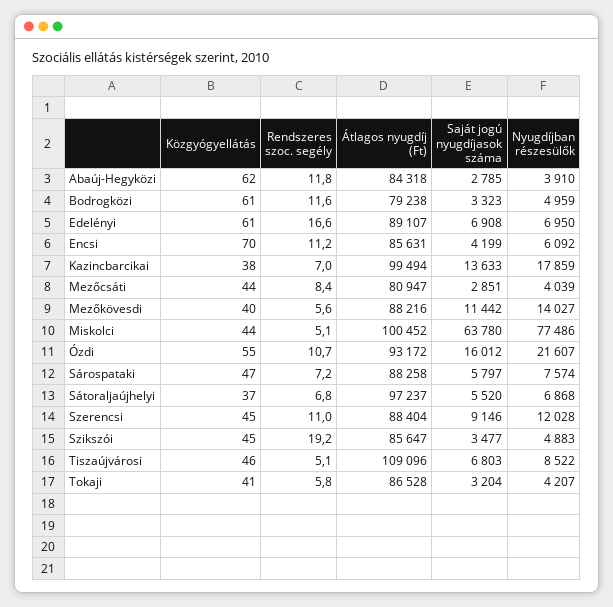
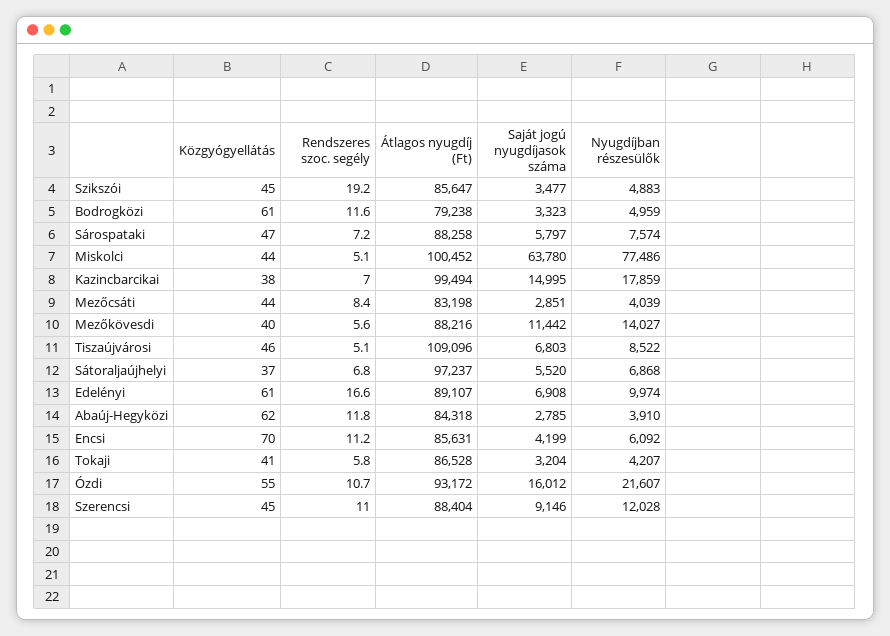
  {
    "Közgyógyellátás": {
      "Abaúj-Hegyközi": 62,
      "Bodrogközi": 61,
      "Edelényi": 61,
      "Encsi": 70,
      "Kazincbarcikai": 38,
      "Mezőcsáti": 44,
      "Mezőkövesdi": 40,
      "Miskolci": 44,
      "Ózdi": 55,
      "Sárospataki": 47,
      "Sátoraljaújhelyi": 37,
      "Szerencsi": 45,
      "Szikszói": 45,
      "Tiszaújvárosi": 46,
      "Tokaji": 41
    },
    "Rendszeres szoc. segély": {
      "Abaúj-Hegyközi": 11.8,
      "Bodrogközi": 11.6,
      "Edelényi": 16.6,
      "Encsi": 11.2,
      "Kazincbarcikai": 7,
      "Mezőcsáti": 8.4,
      "Mezőkövesdi": 5.6,
      "Miskolci": 5.1,
      "Ózdi": 10.7,
      "Sárospataki": 7.2,
      "Sátoraljaújhelyi": 6.8,
      "Szerencsi": 11,
      "Szikszói": 19.2,
      "Tiszaújvárosi": 5.1,
      "Tokaji": 5.8
    },
    "Átlagos nyugdíj (Ft)": {
      "Abaúj-Hegyközi": 84318,
      "Bodrogközi": 79238,
      "Edelényi": 89107,
      "Encsi": 85631,
      "Kazincbarcikai": 99494,
-     "Mezőcsáti": 80947,
+     "Mezőcsáti": 83198,
      "Mezőkövesdi": 88216,
      "Miskolci": 100452,
      "Ózdi": 93172,
      "Sárospataki": 88258,
      "Sátoraljaújhelyi": 97237,
      "Szerencsi": 88404,
      "Szikszói": 85647,
      "Tiszaújvárosi": 109096,
      "Tokaji": 86528
    },
    "Saját jogú nyugdíjasok száma": {
      "Abaúj-Hegyközi": 2785,
      "Bodrogközi": 3323,
      "Edelényi": 6908,
      "Encsi": 4199,
-     "Kazincbarcikai": 13633,
+     "Kazincbarcikai": 14995,
      "Mezőcsáti": 2851,
      "Mezőkövesdi": 11442,
      "Miskolci": 63780,
      "Ózdi": 16012,
      "Sárospataki": 5797,
      "Sátoraljaújhelyi": 5520,
      "Szerencsi": 9146,
      "Szikszói": 3477,
      "Tiszaújvárosi": 6803,
      "Tokaji": 3204
    },
    "Nyugdíjban részesülők": {
      "Abaúj-Hegyközi": 3910,
      "Bodrogközi": 4959,
-     "Edelényi": 6950,
+     "Edelényi": 9974,
      "Encsi": 6092,
      "Kazincbarcikai": 17859,
      "Mezőcsáti": 4039,
      "Mezőkövesdi": 14027,
      "Miskolci": 77486,
      "Ózdi": 21607,
      "Sárospataki": 7574,
      "Sátoraljaújhelyi": 6868,
      "Szerencsi": 12028,
      "Szikszói": 4883,
      "Tiszaújvárosi": 8522,
      "Tokaji": 4207
    }
  }

